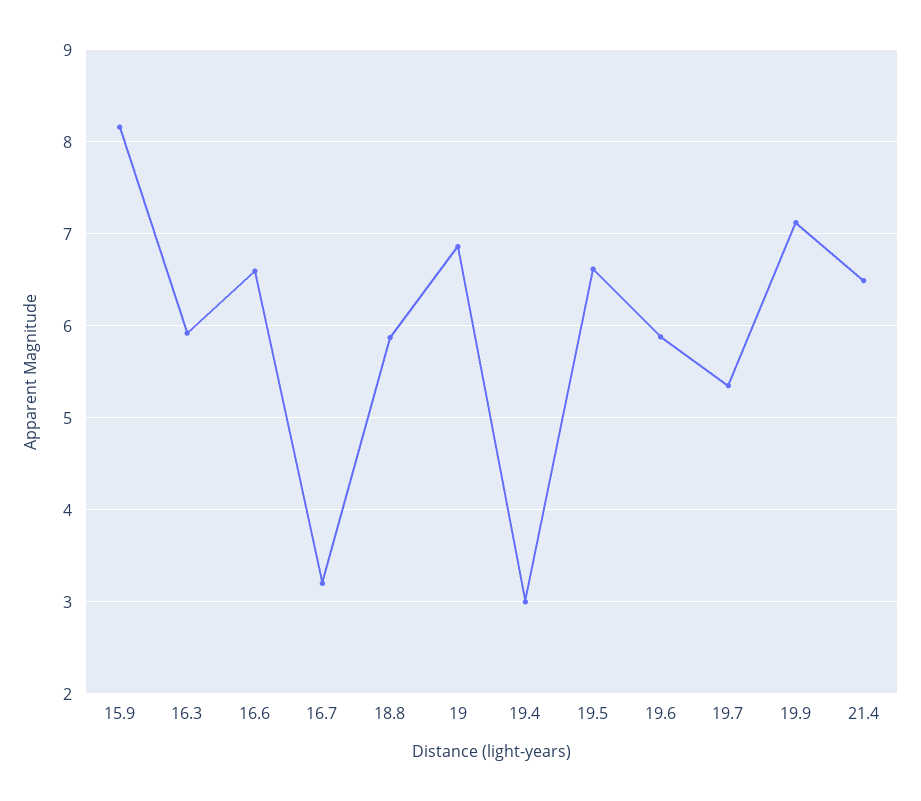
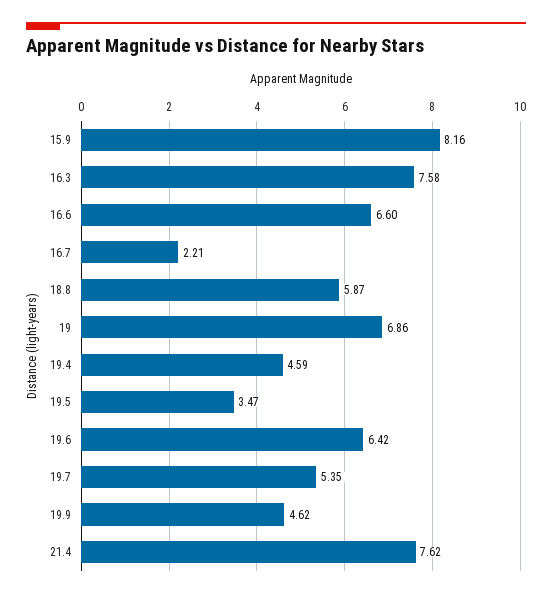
  {
    "15.9": 8.16,
-   "16.3": 5.9,
+   "16.3": 7.58,
    "16.6": 6.6,
-   "16.7": 3.2,
+   "16.7": 2.21,
    "18.8": 5.87,
    "19": 6.86,
-   "19.4": 3,
+   "19.4": 4.59,
-   "19.5": 6.6,
+   "19.5": 3.47,
-   "19.6": 5.9,
+   "19.6": 6.42,
    "19.7": 5.35,
-   "19.9": 7.1,
+   "19.9": 4.62,
-   "21.4": 6.5
+   "21.4": 7.62
  }

